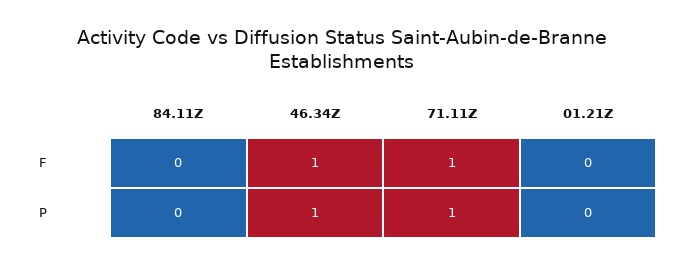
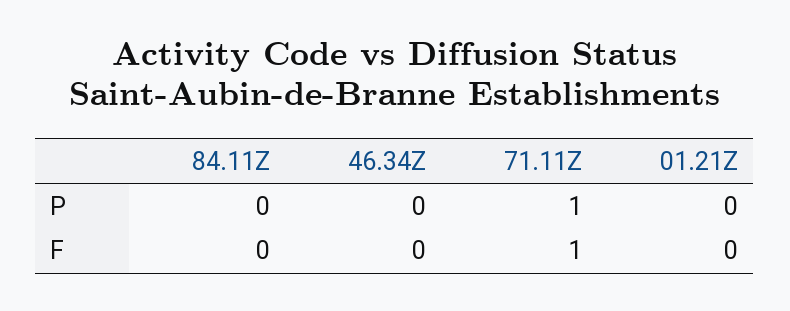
  {
    "84.11Z": {
      "F": 0,
      "P": 0
    },
    "46.34Z": {
-     "F": 1,
+     "F": 0,
-     "P": 1
+     "P": 0
    },
    "71.11Z": {
      "F": 1,
      "P": 1
    },
    "01.21Z": {
      "F": 0,
      "P": 0
    }
  }

